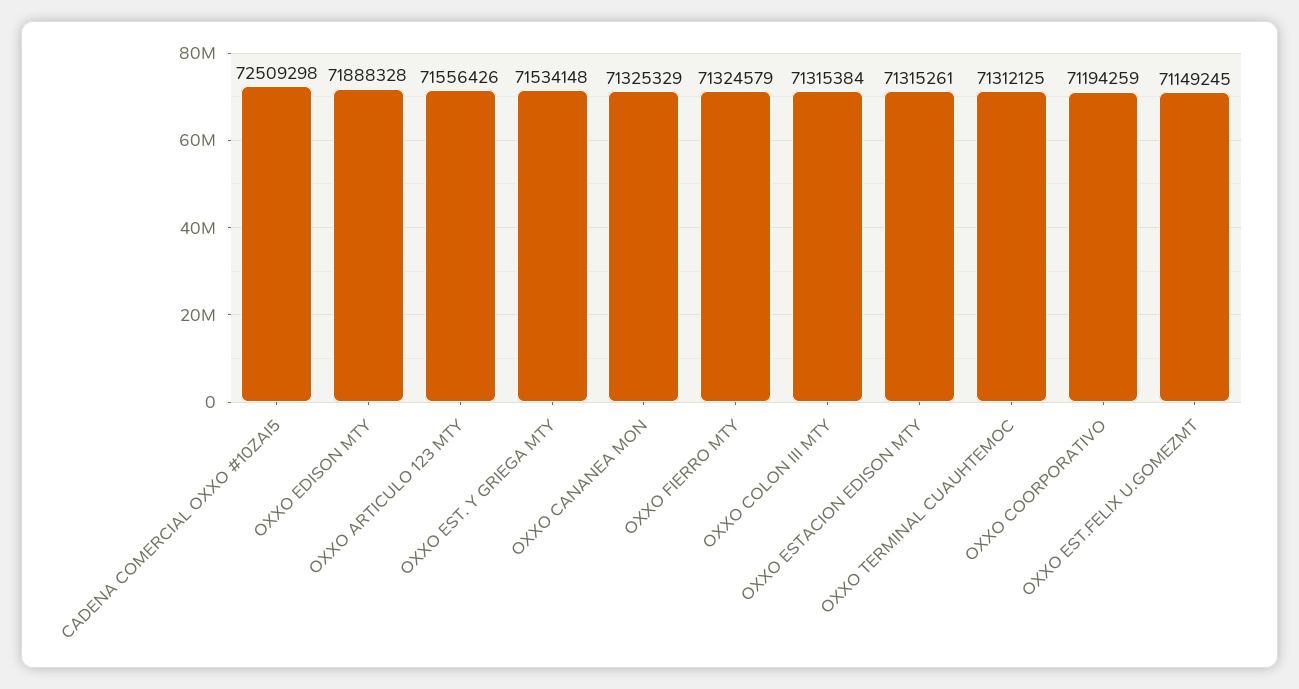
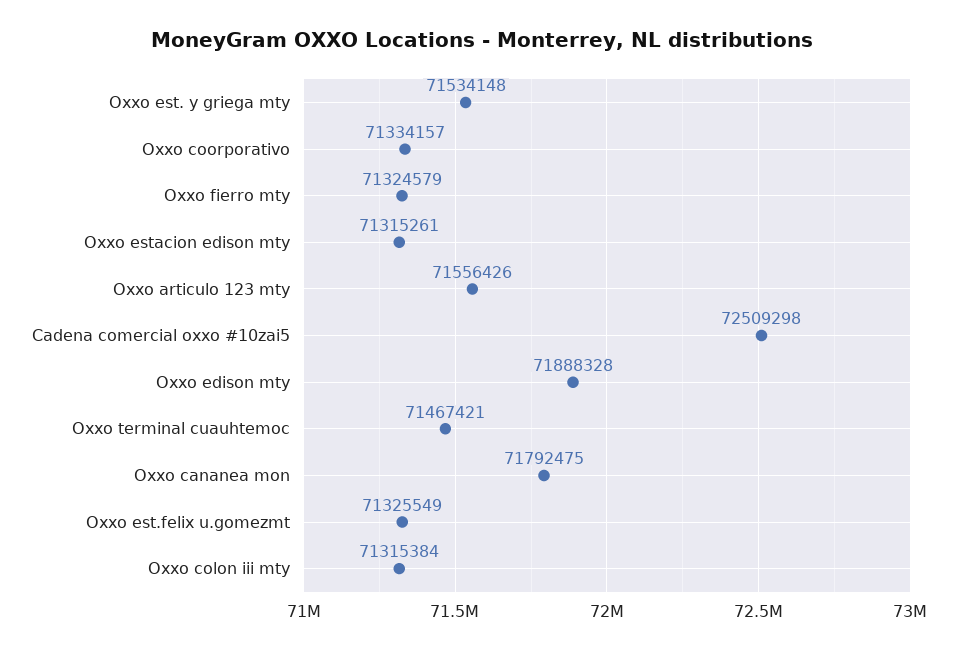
  {
    "CADENA COMERCIAL OXXO #10ZAI5": 72509298,
    "OXXO EDISON MTY": 71888328,
    "OXXO ARTICULO 123 MTY": 71556426,
    "OXXO EST. Y GRIEGA MTY": 71534148,
-   "OXXO CANANEA MON": 71325329,
+   "OXXO CANANEA MON": 71792475,
    "OXXO FIERRO MTY": 71324579,
    "OXXO COLON III MTY": 71315384,
    "OXXO ESTACION EDISON MTY": 71315261,
-   "OXXO TERMINAL CUAUHTEMOC": 71312125,
+   "OXXO TERMINAL CUAUHTEMOC": 71467421,
-   "OXXO COORPORATIVO": 71194259,
+   "OXXO COORPORATIVO": 71334157,
-   "OXXO EST.FELIX U.GOMEZMT": 71149245
+   "OXXO EST.FELIX U.GOMEZMT": 71325549
  }

